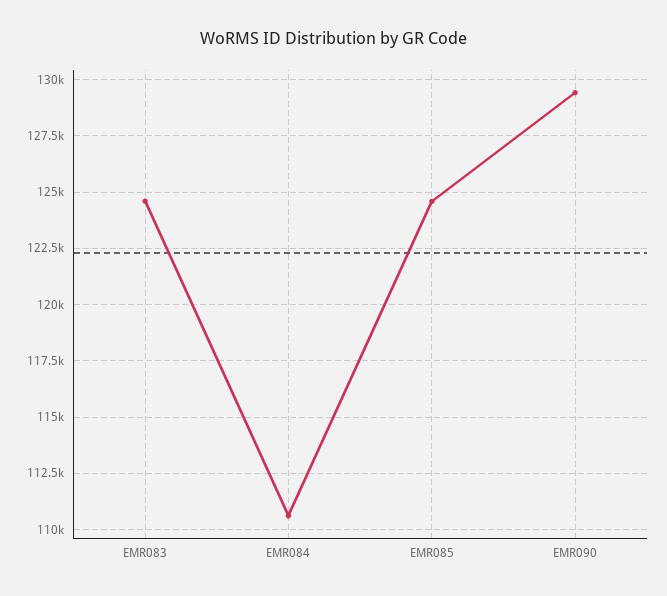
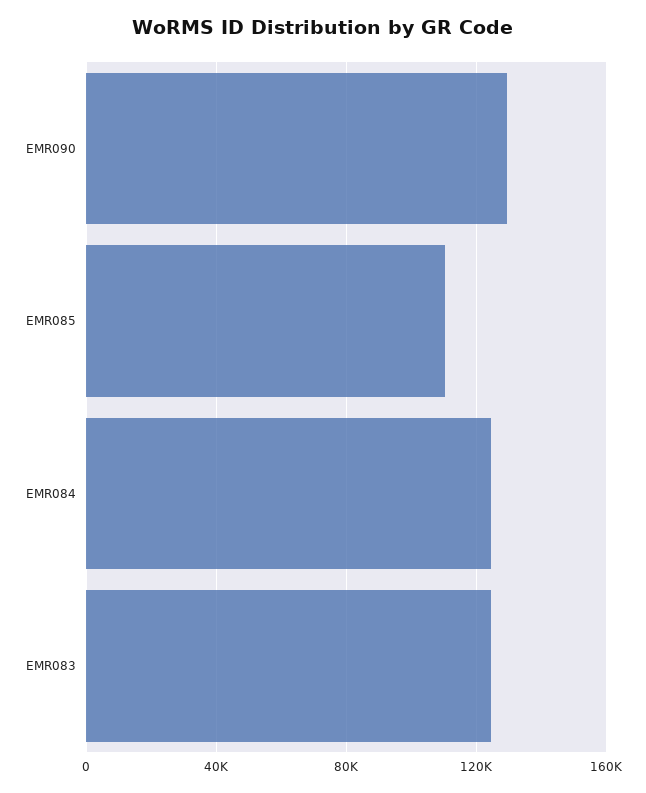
  {
    "EMR083": 124500,
-   "EMR084": 110500,
+   "EMR084": 125000,
-   "EMR085": 124500,
+   "EMR085": 110000,
    "EMR090": 129500
  }

